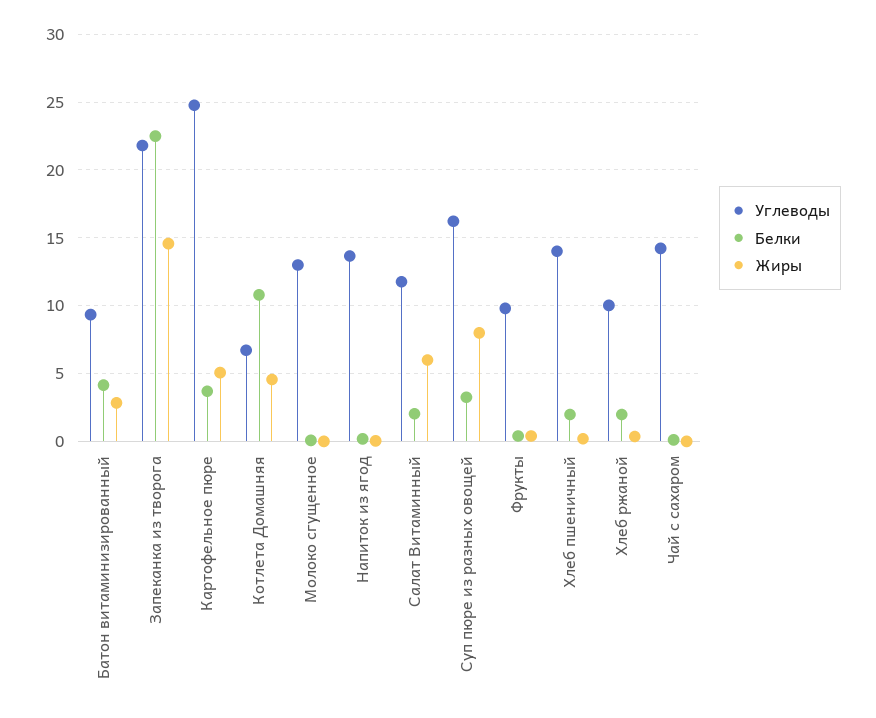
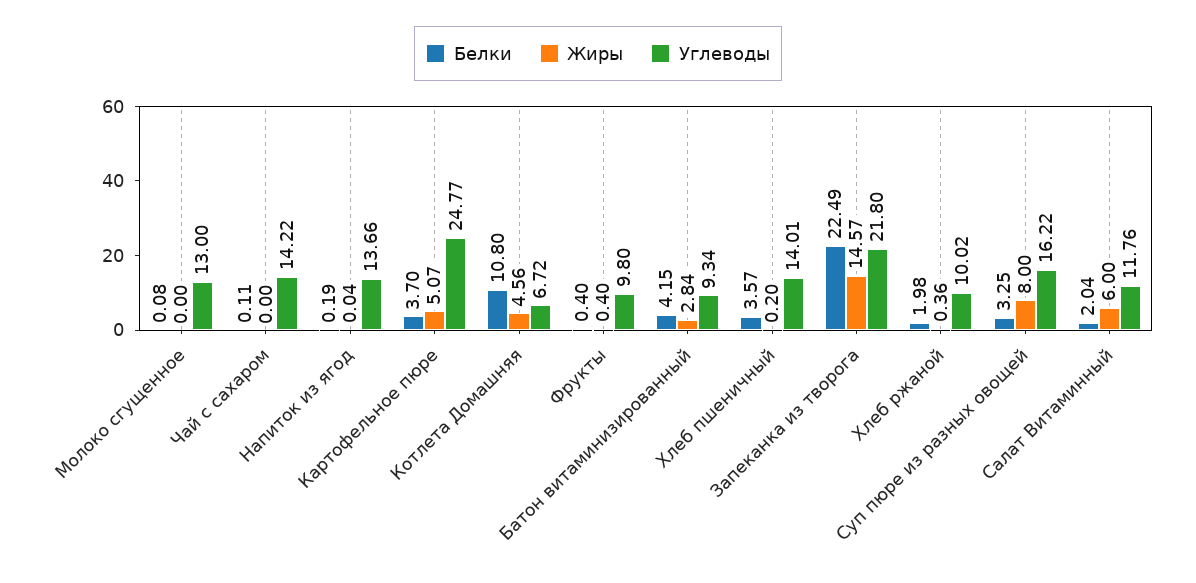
  {
    "Углеводы": {
      "Батон витаминизированный": 9.34,
      "Запеканка из творога": 21.8,
      "Картофельное пюре": 24.77,
      "Котлета Домашняя": 6.72,
      "Молоко сгущенное": 13,
      "Напиток из ягод": 13.66,
      "Салат Витаминный": 11.76,
      "Суп пюре из разных овощей": 16.22,
      "Фрукты": 9.8,
      "Хлеб пшеничный": 14.01,
      "Хлеб ржаной": 10.02,
      "Чай с сахаром": 14.22
    },
    "Белки": {
      "Батон витаминизированный": 4.15,
      "Запеканка из творога": 22.49,
      "Картофельное пюре": 3.7,
      "Котлета Домашняя": 10.8,
      "Молоко сгущенное": 0.08,
      "Напиток из ягод": 0.19,
      "Салат Витаминный": 2.04,
      "Суп пюре из разных овощей": 3.25,
      "Фрукты": 0.4,
-     "Хлеб пшеничный": 2,
+     "Хлеб пшеничный": 3.57,
      "Хлеб ржаной": 1.98,
      "Чай с сахаром": 0.11
    },
    "Жиры": {
      "Батон витаминизированный": 2.84,
      "Запеканка из творога": 14.57,
      "Картофельное пюре": 5.07,
      "Котлета Домашняя": 4.56,
      "Молоко сгущенное": 0,
      "Напиток из ягод": 0.04,
      "Салат Витаминный": 6,
      "Суп пюре из разных овощей": 8,
      "Фрукты": 0.4,
      "Хлеб пшеничный": 0.2,
      "Хлеб ржаной": 0.36,
      "Чай с сахаром": 0
    }
  }

